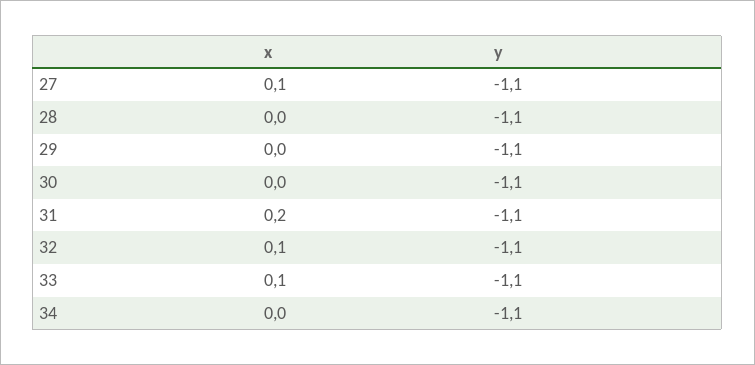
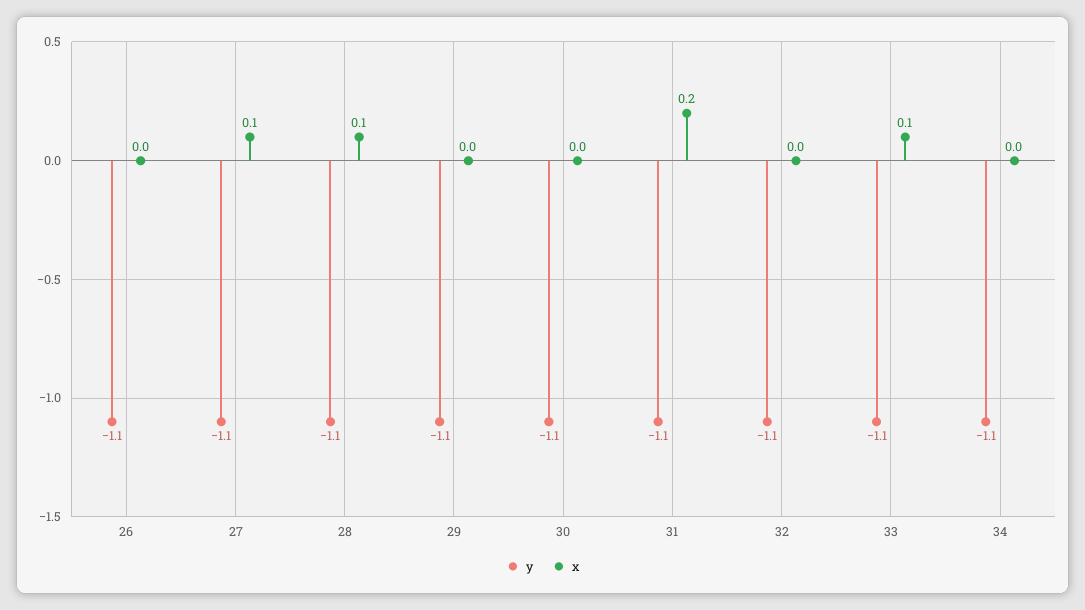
  {
    "x": {
      "27": 0.1,
-     "28": 0,
+     "28": 0.1,
      "29": 0,
      "30": 0,
      "31": 0.2,
-     "32": 0.1,
+     "32": 0,
      "33": 0.1,
-     "34": 0
+     "34": 0,
+     "26": 0
    },
    "y": {
      "27": -1.1,
      "28": -1.1,
      "29": -1.1,
      "30": -1.1,
      "31": -1.1,
      "32": -1.1,
      "33": -1.1,
-     "34": -1.1
+     "34": -1.1,
+     "26": -1.1
    }
  }

